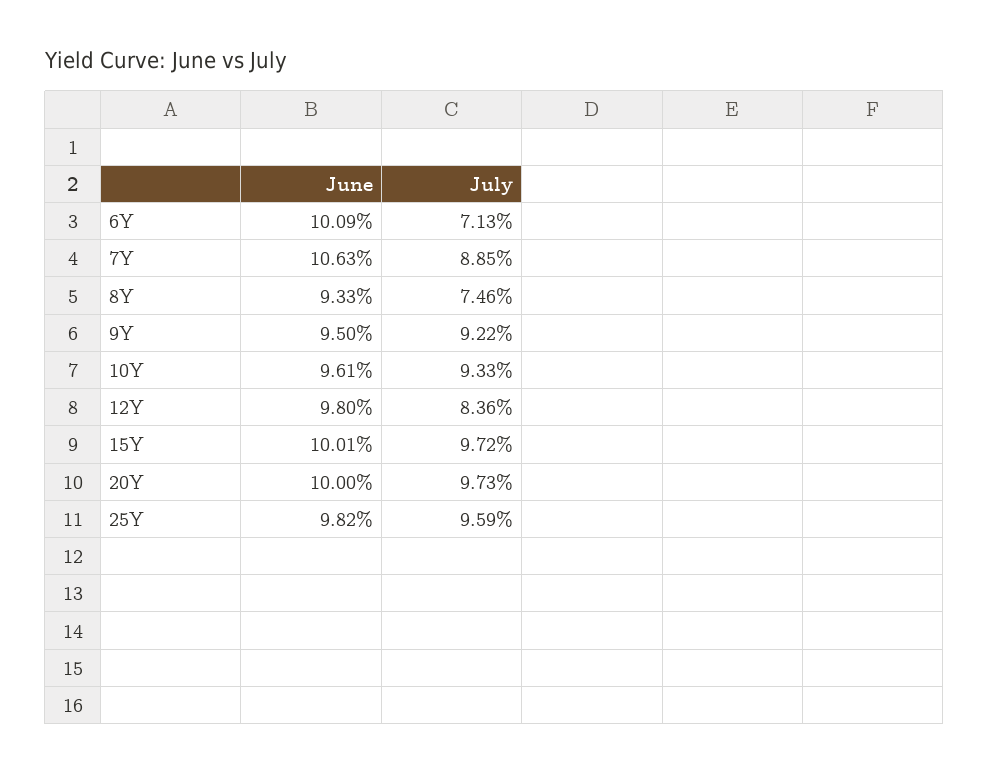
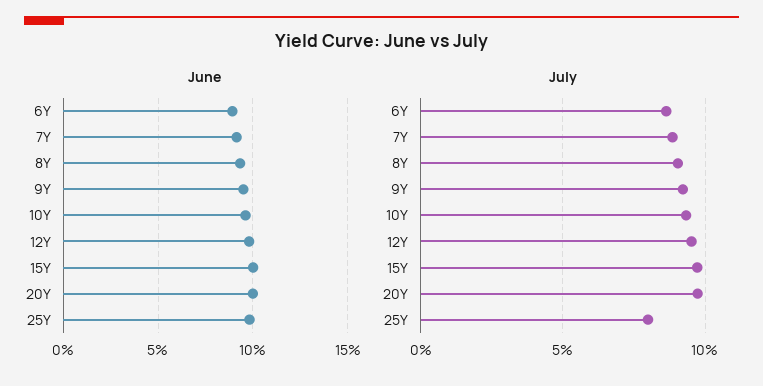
  {
    "June": {
-     "6Y": 10.09,
+     "6Y": 9,
-     "7Y": 10.63,
+     "7Y": 9,
      "8Y": 9.33,
      "9Y": 9.5,
      "10Y": 9.61,
      "12Y": 9.8,
      "15Y": 10.01,
      "20Y": 10,
      "25Y": 9.82
    },
    "July": {
-     "6Y": 7.13,
+     "6Y": 8.5,
      "7Y": 8.85,
-     "8Y": 7.46,
+     "8Y": 9,
      "9Y": 9.22,
      "10Y": 9.33,
-     "12Y": 8.36,
+     "12Y": 9.5,
      "15Y": 9.72,
      "20Y": 9.73,
-     "25Y": 9.59
+     "25Y": 8
    }
  }

